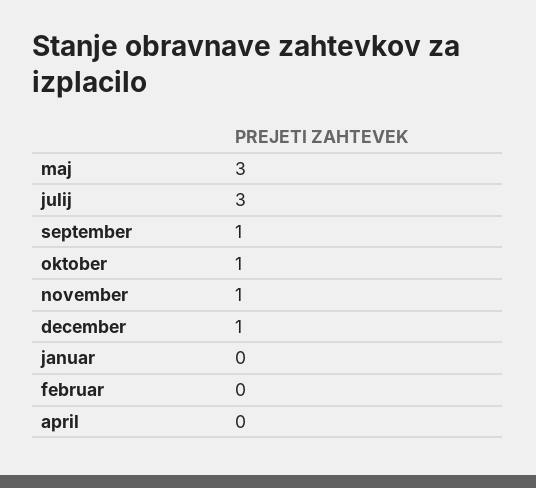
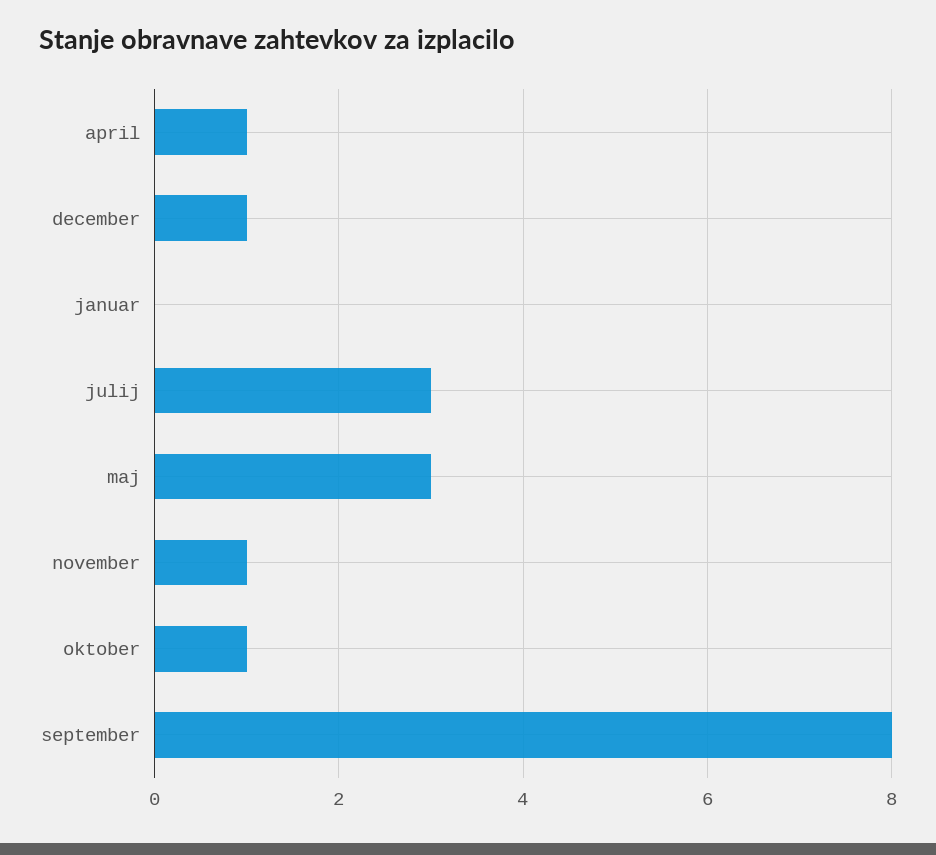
  {
    "maj": 3,
    "julij": 3,
-   "september": 1,
+   "september": 8,
    "oktober": 1,
    "november": 1,
    "december": 1,
    "januar": 0,
-   "februar": 0,
-   "april": 0
+   "april": 1
  }

